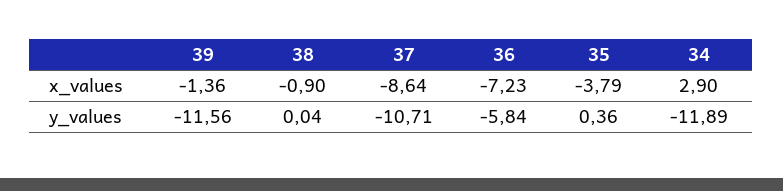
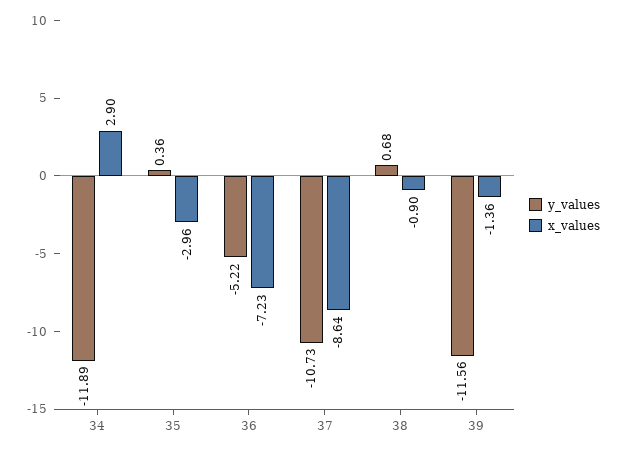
  {
    "x_values": {
      "39": -1.36,
      "38": -0.9,
      "37": -8.64,
      "36": -7.23,
-     "35": -3.79,
+     "35": -2.96,
      "34": 2.9
    },
    "y_values": {
      "39": -11.56,
-     "38": 0.04,
+     "38": 0.68,
-     "37": -10.71,
+     "37": -10.73,
-     "36": -5.84,
+     "36": -5.22,
      "35": 0.36,
      "34": -11.89
    }
  }

